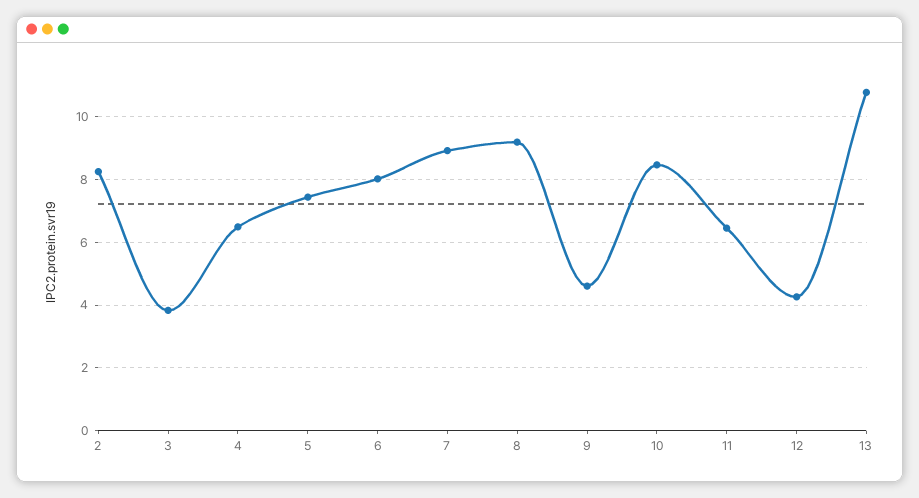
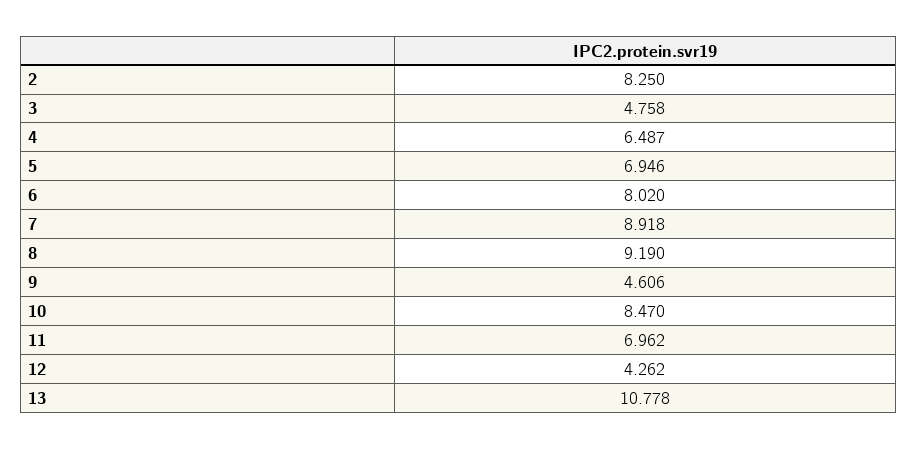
  {
    "2": 8.25,
-   "3": 3.8,
+   "3": 4.758,
    "4": 6.487,
-   "5": 7.4,
+   "5": 6.946,
    "6": 8.02,
    "7": 8.918,
    "8": 9.19,
    "9": 4.606,
    "10": 8.47,
-   "11": 6.4,
+   "11": 6.962,
    "12": 4.262,
    "13": 10.778
  }

